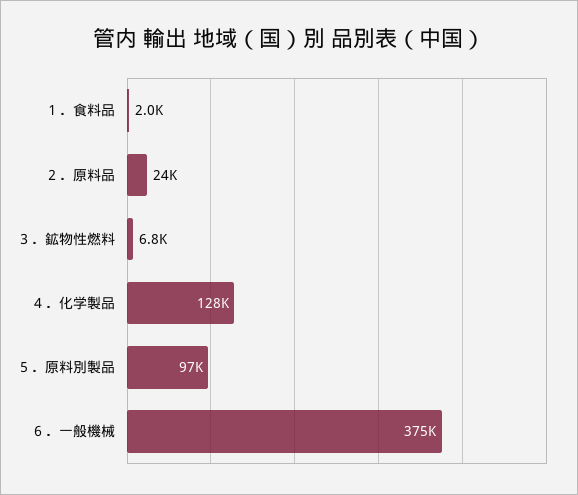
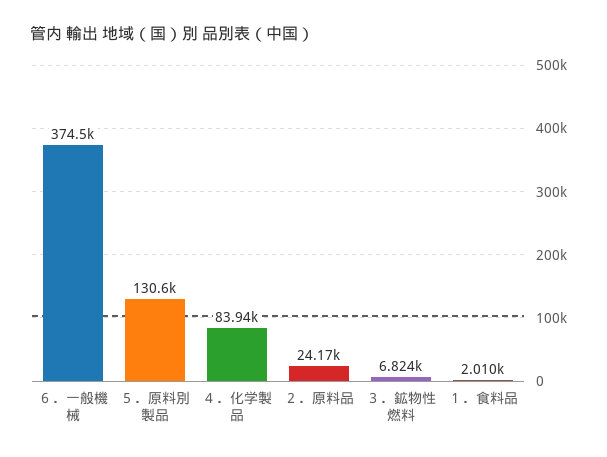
  {
    "１．食料品": 2010,
    "２．原料品": 24170,
    "３．鉱物性燃料": 6824,
-   "４．化学製品": 128000,
+   "４．化学製品": 83940,
-   "５．原料別製品": 97000,
+   "５．原料別製品": 130600,
    "６．一般機械": 374500
  }

